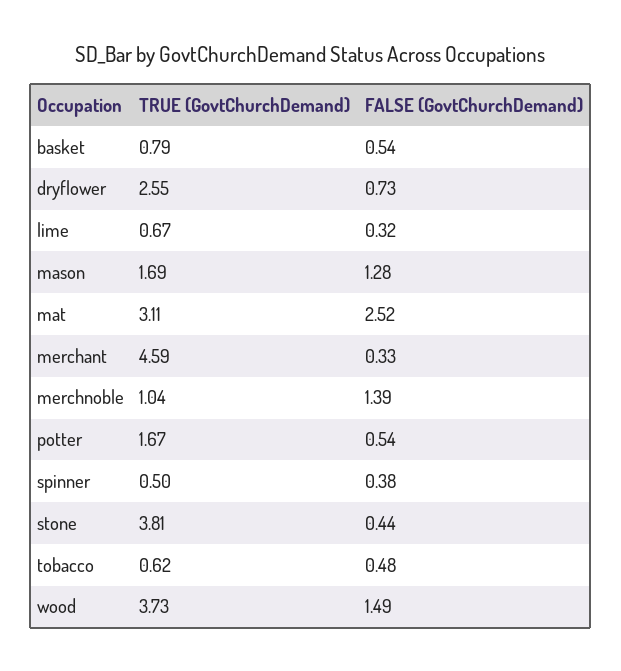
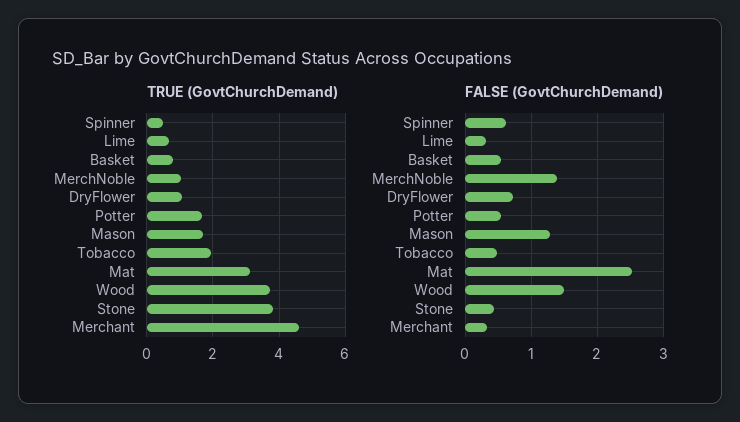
  {
    "TRUE (GovtChurchDemand)": {
      "basket": 0.79,
-     "dryflower": 2.55,
+     "dryflower": 1,
      "lime": 0.67,
      "mason": 1.69,
      "mat": 3.11,
      "merchant": 4.59,
      "merchnoble": 1.04,
      "potter": 1.67,
      "spinner": 0.5,
      "stone": 3.81,
-     "tobacco": 0.62,
+     "tobacco": 2,
      "wood": 3.73
    },
    "FALSE (GovtChurchDemand)": {
      "basket": 0.54,
      "dryflower": 0.73,
      "lime": 0.32,
      "mason": 1.28,
      "mat": 2.52,
      "merchant": 0.33,
      "merchnoble": 1.39,
      "potter": 0.54,
-     "spinner": 0.38,
+     "spinner": 0.6,
      "stone": 0.44,
      "tobacco": 0.48,
      "wood": 1.49
    }
  }

